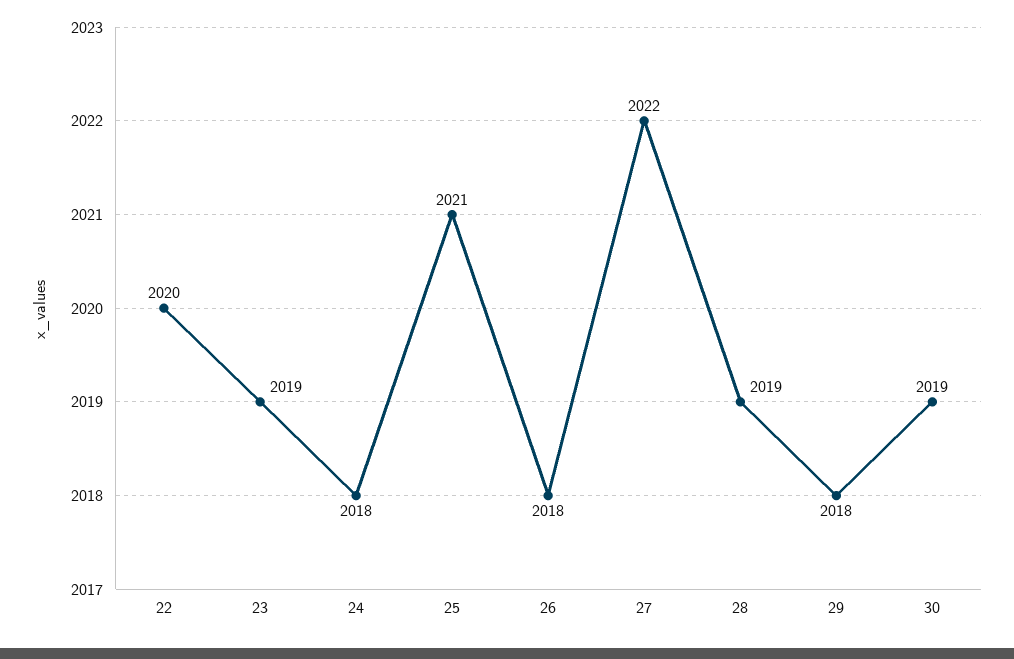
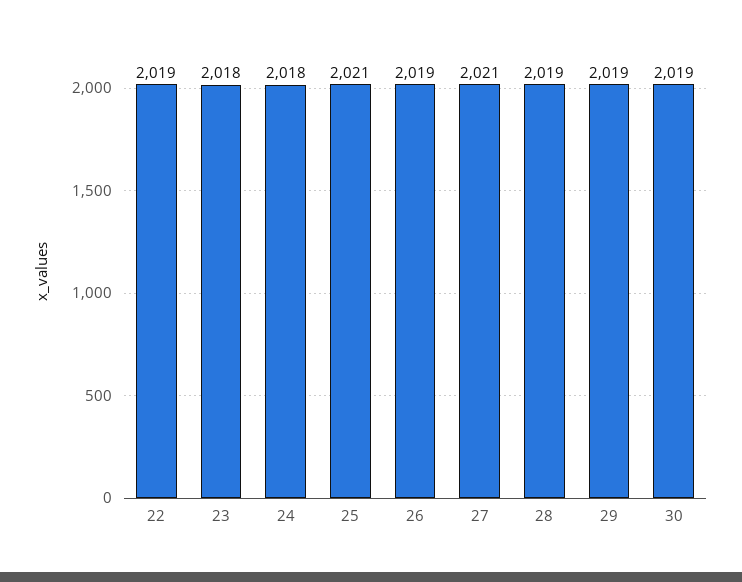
  {
-   "22": 2020,
+   "22": 2019,
-   "23": 2019,
+   "23": 2018,
    "24": 2018,
    "25": 2021,
-   "26": 2018,
+   "26": 2019,
-   "27": 2022,
+   "27": 2021,
    "28": 2019,
-   "29": 2018,
+   "29": 2019,
    "30": 2019
  }

